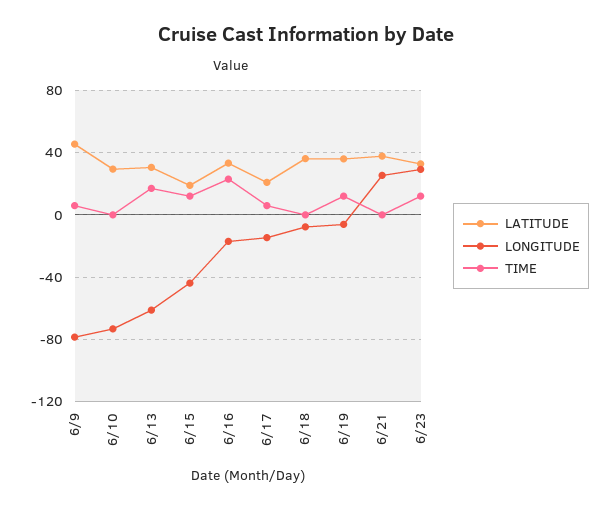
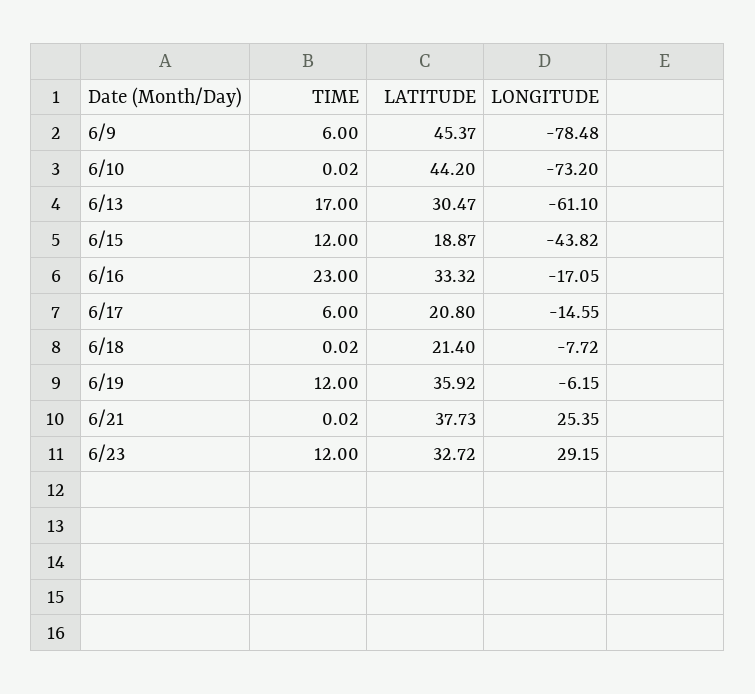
  {
    "LATITUDE": {
      "6/9": 45.37,
-     "6/10": 30,
+     "6/10": 44.2,
      "6/13": 30.47,
      "6/15": 18.87,
      "6/16": 33.32,
      "6/17": 20.8,
-     "6/18": 35,
+     "6/18": 21.4,
      "6/19": 35.92,
      "6/21": 37.73,
      "6/23": 32.72
    },
    "LONGITUDE": {
      "6/9": -78.48,
      "6/10": -73.2,
      "6/13": -61.1,
      "6/15": -43.82,
      "6/16": -17.05,
      "6/17": -14.55,
      "6/18": -7.72,
      "6/19": -6.15,
      "6/21": 25.35,
      "6/23": 29.15
    },
    "TIME": {
      "6/9": 6,
      "6/10": 0.02,
      "6/13": 17,
      "6/15": 12,
      "6/16": 23,
      "6/17": 6,
      "6/18": 0.02,
      "6/19": 12,
      "6/21": 0.02,
      "6/23": 12
    }
  }

